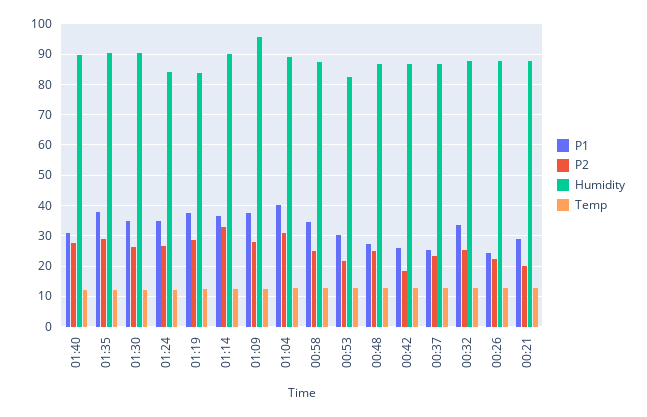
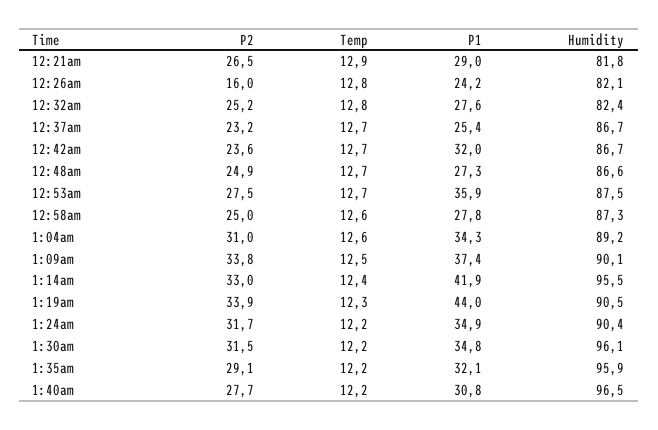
  {
    "P1": {
      "01:40": 30.8,
-     "01:35": 38,
+     "01:35": 32.1,
      "01:30": 34.8,
      "01:24": 34.9,
-     "01:19": 38,
+     "01:19": 44,
-     "01:14": 36,
+     "01:14": 41.9,
      "01:09": 37.4,
-     "01:04": 40,
+     "01:04": 34.3,
-     "00:58": 34,
+     "00:58": 27.8,
-     "00:53": 30,
+     "00:53": 35.9,
      "00:48": 27.3,
-     "00:42": 26,
+     "00:42": 32,
      "00:37": 25.4,
-     "00:32": 34,
+     "00:32": 27.6,
      "00:26": 24.2,
      "00:21": 29
    },
    "P2": {
      "01:40": 27.7,
      "01:35": 29.1,
-     "01:30": 26,
+     "01:30": 31.5,
-     "01:24": 26,
+     "01:24": 31.7,
-     "01:19": 28,
+     "01:19": 33.9,
      "01:14": 33,
-     "01:09": 28,
+     "01:09": 33.8,
      "01:04": 31,
      "00:58": 25,
-     "00:53": 22,
+     "00:53": 27.5,
      "00:48": 24.9,
-     "00:42": 18,
+     "00:42": 23.6,
      "00:37": 23.2,
      "00:32": 25.2,
-     "00:26": 22,
+     "00:26": 16,
-     "00:21": 20
+     "00:21": 26.5
    },
    "Humidity": {
-     "01:40": 90,
+     "01:40": 96.5,
-     "01:35": 90,
+     "01:35": 95.9,
-     "01:30": 90,
+     "01:30": 96.1,
-     "01:24": 84,
+     "01:24": 90.4,
-     "01:19": 84,
+     "01:19": 90.5,
-     "01:14": 90,
+     "01:14": 95.5,
-     "01:09": 96,
+     "01:09": 90.1,
      "01:04": 89.2,
      "00:58": 87.3,
-     "00:53": 82,
+     "00:53": 87.5,
      "00:48": 86.6,
      "00:42": 86.7,
      "00:37": 86.7,
-     "00:32": 88,
+     "00:32": 82.4,
-     "00:26": 88,
+     "00:26": 82.1,
-     "00:21": 88
+     "00:21": 81.8
    },
    "Temp": {
      "01:40": 12.2,
      "01:35": 12.2,
      "01:30": 12.2,
      "01:24": 12.2,
      "01:19": 12.3,
      "01:14": 12.4,
      "01:09": 12.5,
      "01:04": 12.6,
      "00:58": 12.6,
      "00:53": 12.7,
      "00:48": 12.7,
      "00:42": 12.7,
      "00:37": 12.7,
      "00:32": 12.8,
      "00:26": 12.8,
      "00:21": 12.9
    }
  }

